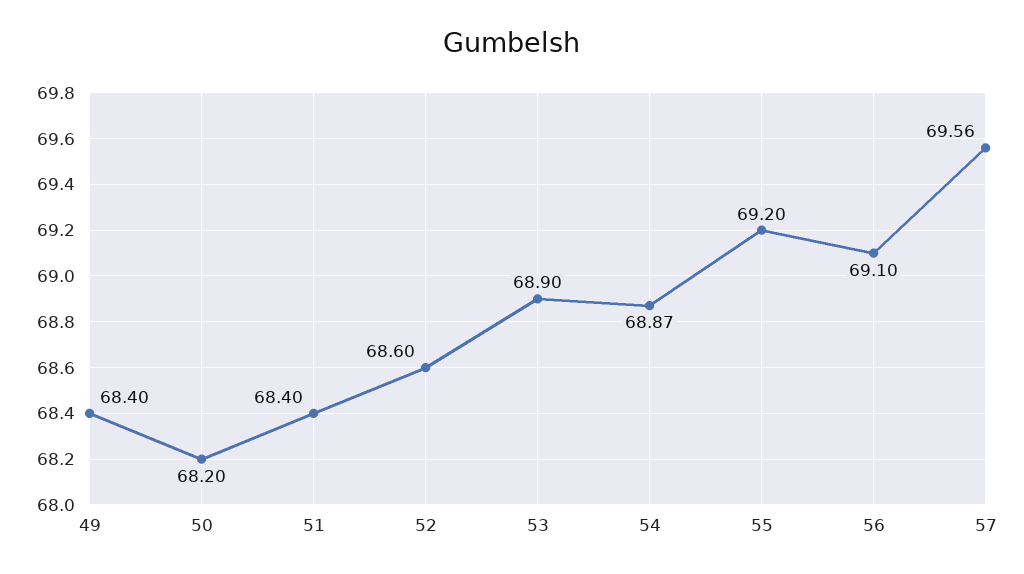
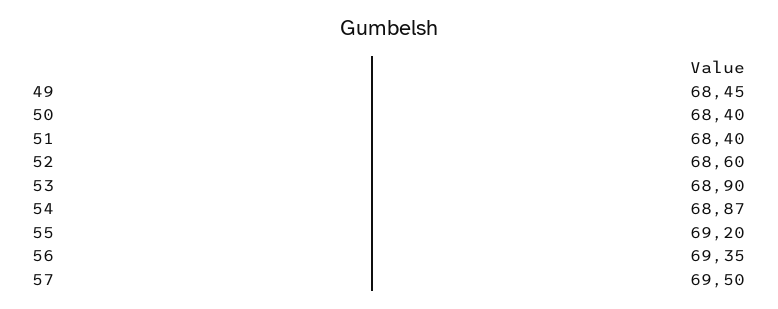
  {
-   "49": 68.4,
+   "49": 68.45,
-   "50": 68.2,
+   "50": 68.4,
    "51": 68.4,
    "52": 68.6,
    "53": 68.9,
    "54": 68.87,
    "55": 69.2,
-   "56": 69.1,
+   "56": 69.35,
-   "57": 69.56
+   "57": 69.5
  }

